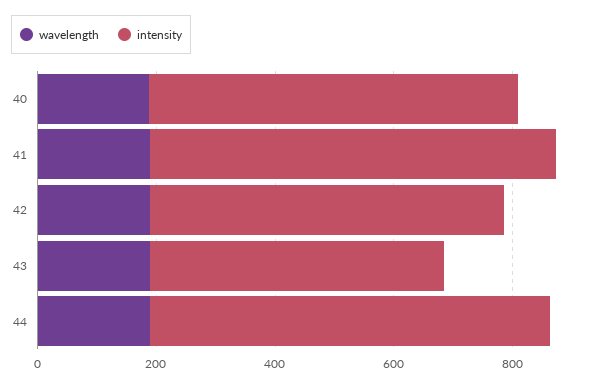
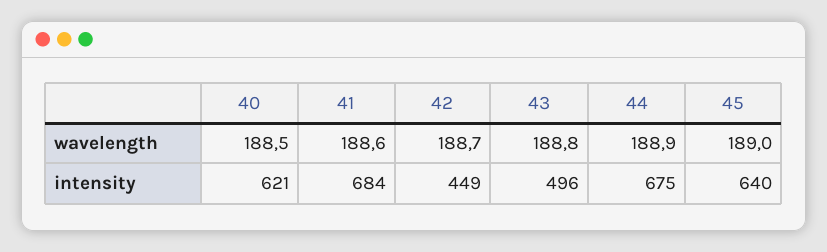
  {
    "wavelength": {
      "40": 188.5,
      "41": 188.6,
      "42": 188.7,
      "43": 188.8,
-     "44": 188.9
+     "44": 188.9,
+     "45": 189
    },
    "intensity": {
      "40": 621,
      "41": 684,
-     "42": 600,
+     "42": 449,
      "43": 496,
-     "44": 675
+     "44": 675,
+     "45": 640
    }
  }

